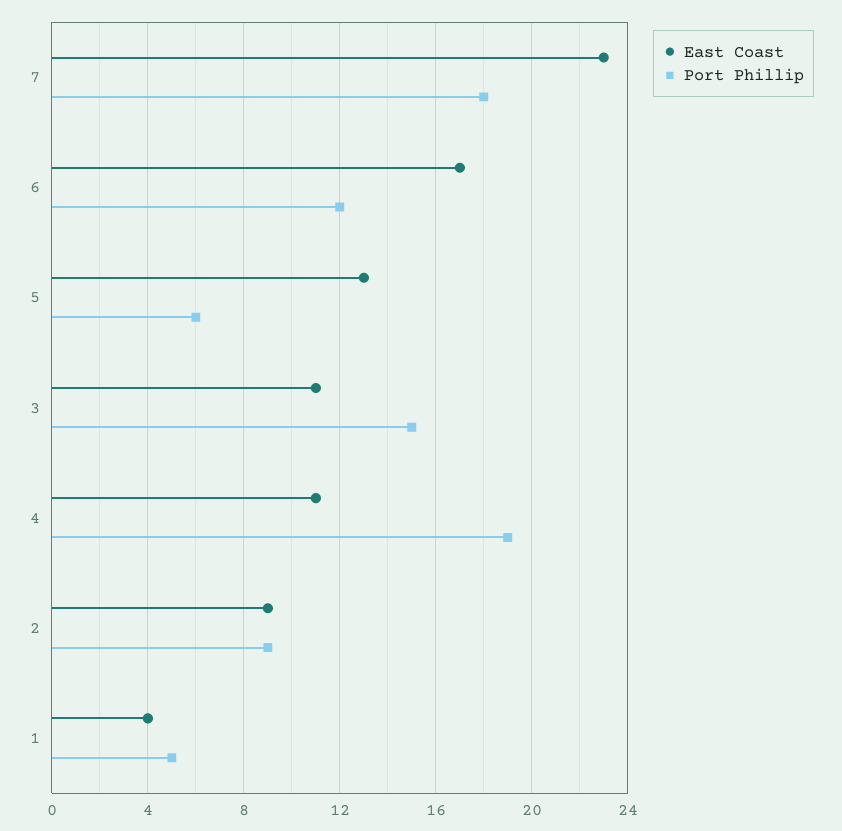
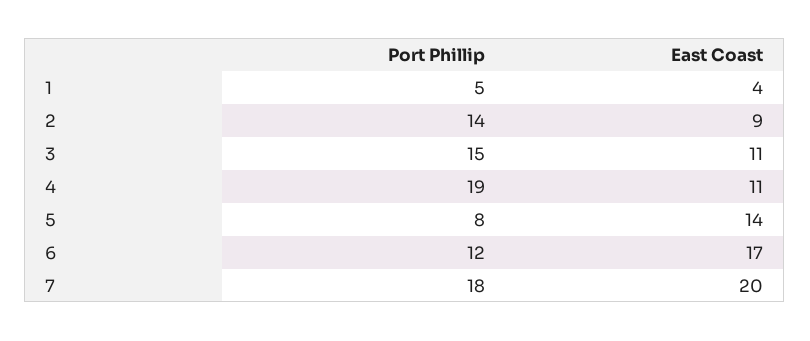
  {
    "East Coast": {
-     "7": 23,
+     "7": 20,
      "6": 17,
-     "5": 13,
+     "5": 14,
      "3": 11,
      "4": 11,
      "2": 9,
      "1": 4
    },
    "Port Phillip": {
      "7": 18,
      "6": 12,
-     "5": 6,
+     "5": 8,
      "3": 15,
      "4": 19,
-     "2": 9,
+     "2": 14,
      "1": 5
    }
  }

